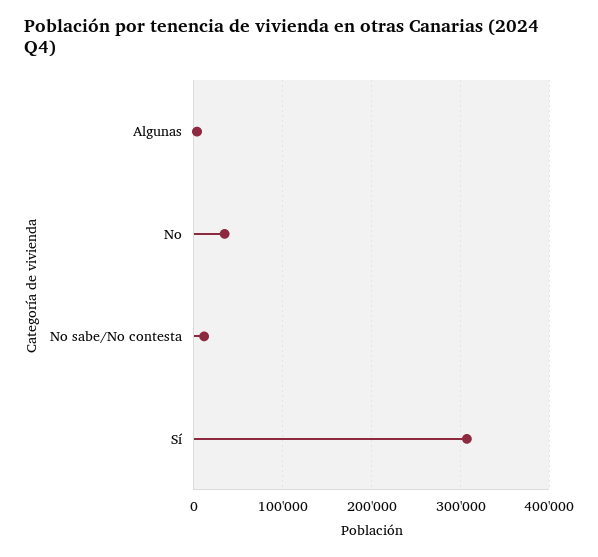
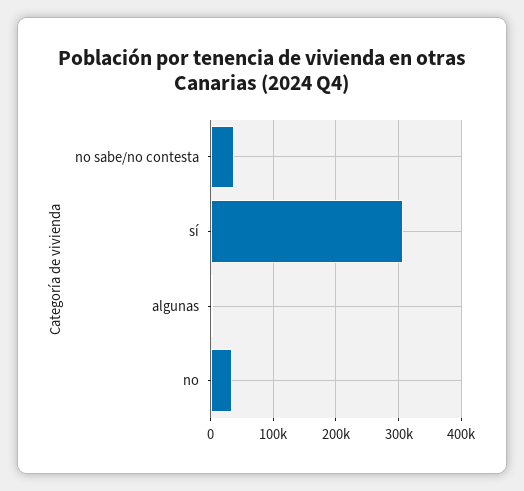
  {
    "Algunas": 0,
    "No": 30000,
-   "No sabe/No contesta": 10000,
+   "No sabe/No contesta": 40000,
    "Sí": 310000
  }

